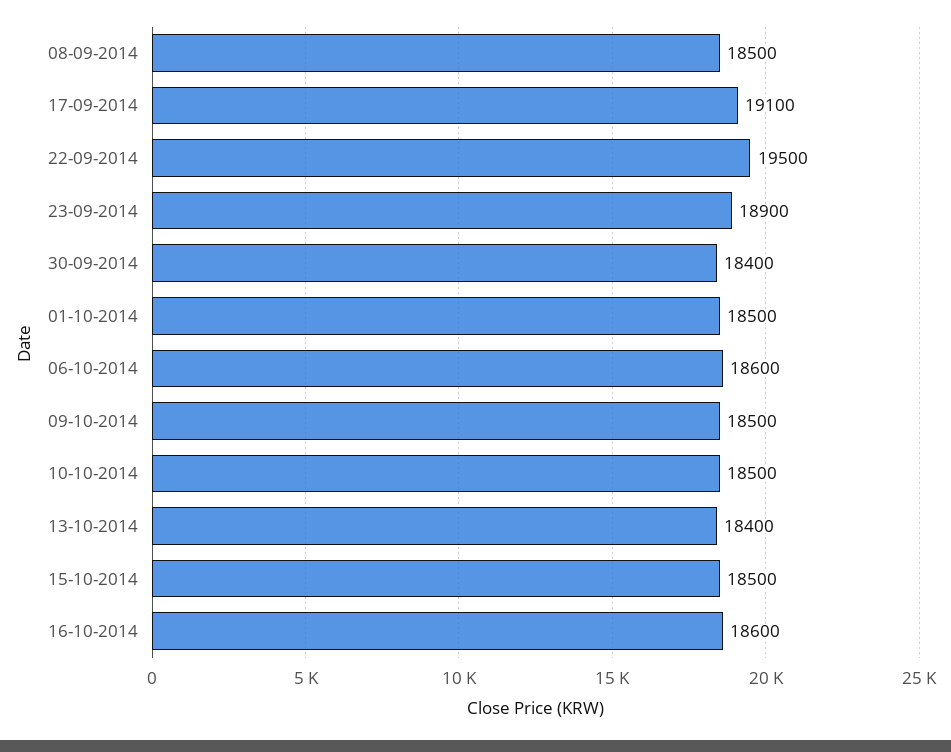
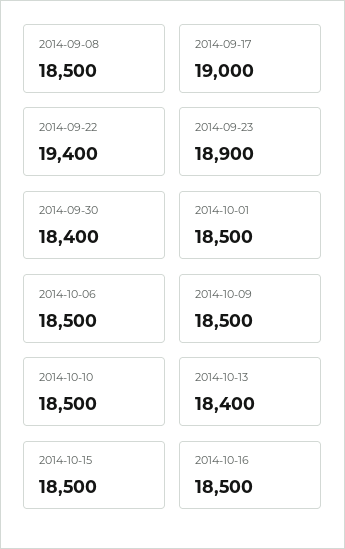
  {
    "08-09-2014": 18500,
-   "17-09-2014": 19100,
+   "17-09-2014": 19000,
-   "22-09-2014": 19500,
+   "22-09-2014": 19400,
    "23-09-2014": 18900,
    "30-09-2014": 18400,
    "01-10-2014": 18500,
-   "06-10-2014": 18600,
+   "06-10-2014": 18500,
    "09-10-2014": 18500,
    "10-10-2014": 18500,
    "13-10-2014": 18400,
    "15-10-2014": 18500,
-   "16-10-2014": 18600
+   "16-10-2014": 18500
  }

